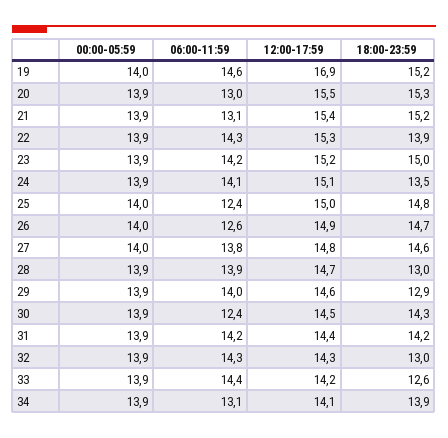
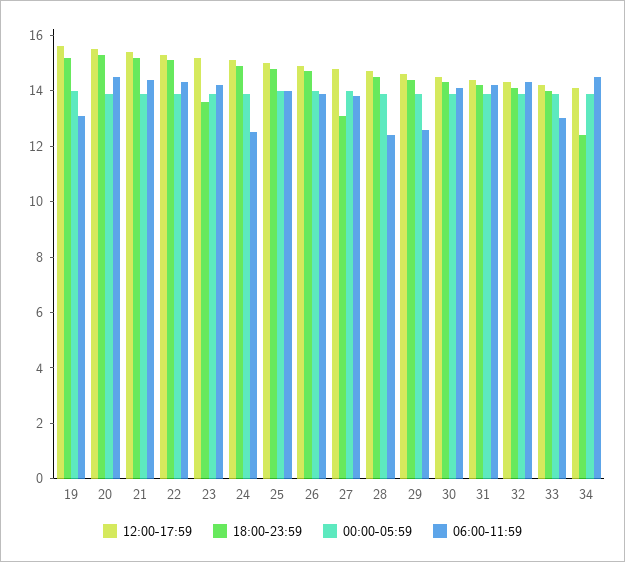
  {
    "00:00-05:59": {
      "19": 14,
      "20": 13.9,
      "21": 13.9,
      "22": 13.9,
      "23": 13.9,
      "24": 13.9,
      "25": 14,
      "26": 14,
      "27": 14,
      "28": 13.9,
      "29": 13.9,
      "30": 13.9,
      "31": 13.9,
      "32": 13.9,
      "33": 13.9,
      "34": 13.9
    },
    "06:00-11:59": {
-     "19": 14.6,
+     "19": 13,
-     "20": 13,
+     "20": 14.5,
-     "21": 13.1,
+     "21": 14.5,
      "22": 14.3,
      "23": 14.2,
-     "24": 14.1,
+     "24": 12.5,
-     "25": 12.4,
+     "25": 14,
-     "26": 12.6,
+     "26": 14,
      "27": 13.8,
-     "28": 13.9,
+     "28": 12.5,
-     "29": 14,
+     "29": 12.5,
-     "30": 12.4,
+     "30": 14,
      "31": 14.2,
      "32": 14.3,
-     "33": 14.4,
+     "33": 13,
-     "34": 13.1
+     "34": 14.5
    },
    "12:00-17:59": {
-     "19": 16.9,
+     "19": 15.5,
      "20": 15.5,
      "21": 15.4,
      "22": 15.3,
      "23": 15.2,
      "24": 15.1,
      "25": 15,
      "26": 14.9,
      "27": 14.8,
      "28": 14.7,
      "29": 14.6,
      "30": 14.5,
      "31": 14.4,
      "32": 14.3,
      "33": 14.2,
      "34": 14.1
    },
    "18:00-23:59": {
      "19": 15.2,
      "20": 15.3,
      "21": 15.2,
-     "22": 13.9,
+     "22": 15,
-     "23": 15,
+     "23": 13.5,
-     "24": 13.5,
+     "24": 15,
      "25": 14.8,
      "26": 14.7,
-     "27": 14.6,
+     "27": 13,
-     "28": 13,
+     "28": 14.5,
-     "29": 12.9,
+     "29": 14.5,
      "30": 14.3,
      "31": 14.2,
-     "32": 13,
+     "32": 14,
-     "33": 12.6,
+     "33": 14,
-     "34": 13.9
+     "34": 12.5
    }
  }

